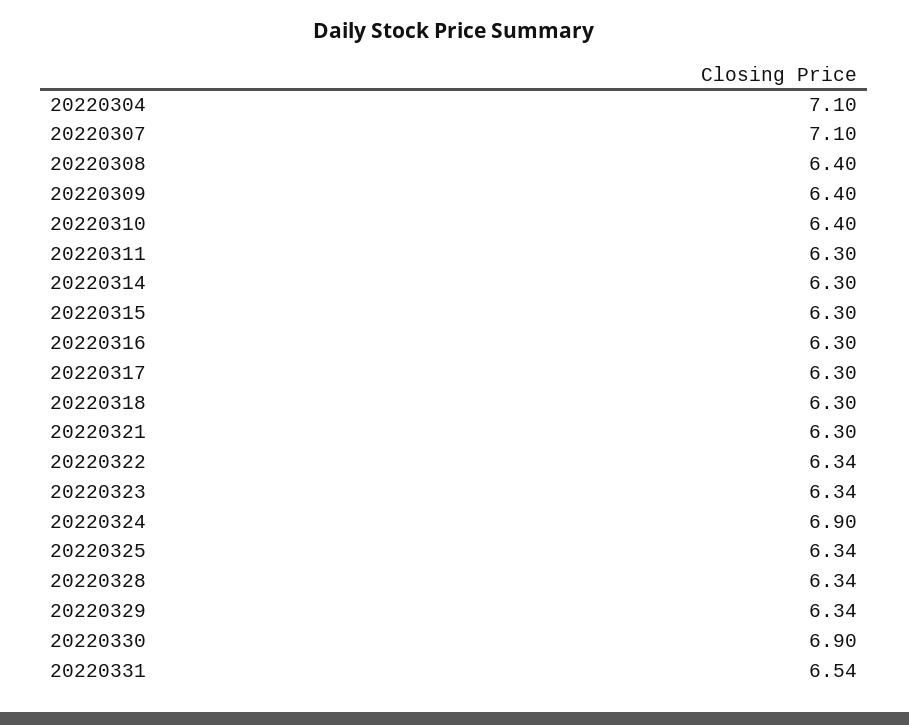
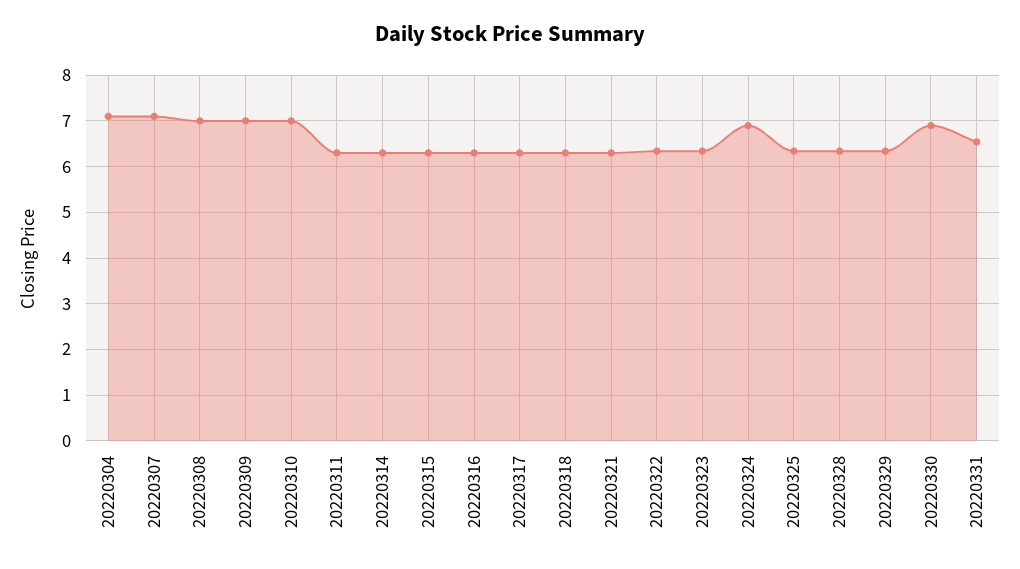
  {
    "20220304": 7.1,
    "20220307": 7.1,
-   "20220308": 6.4,
+   "20220308": 7,
-   "20220309": 6.4,
+   "20220309": 7,
-   "20220310": 6.4,
+   "20220310": 7,
    "20220311": 6.3,
    "20220314": 6.3,
    "20220315": 6.3,
    "20220316": 6.3,
    "20220317": 6.3,
    "20220318": 6.3,
    "20220321": 6.3,
    "20220322": 6.34,
    "20220323": 6.34,
    "20220324": 6.9,
    "20220325": 6.34,
    "20220328": 6.34,
    "20220329": 6.34,
    "20220330": 6.9,
    "20220331": 6.54
  }

